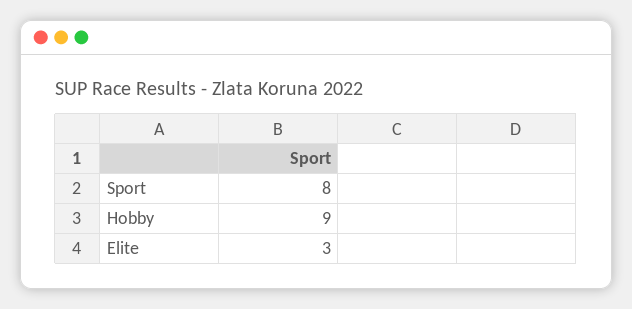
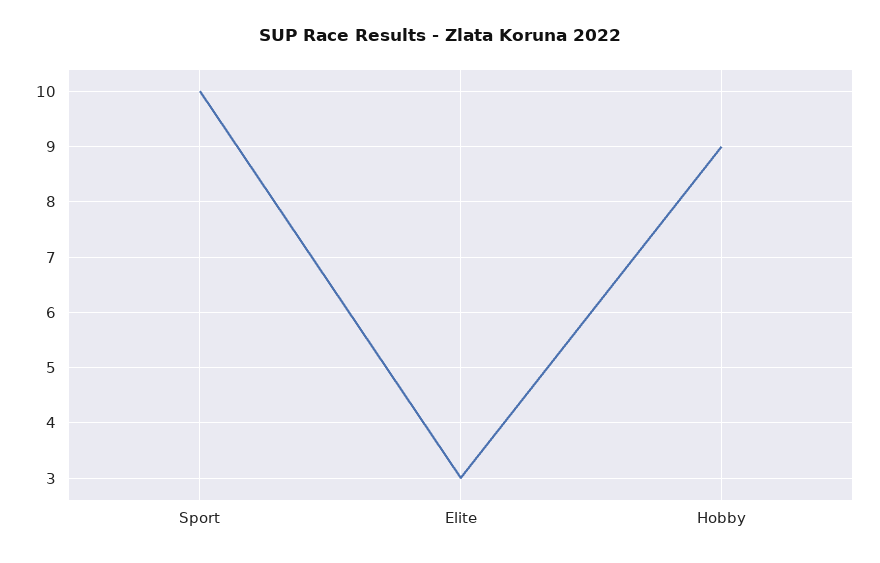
  {
-   "Sport": 8,
+   "Sport": 10,
    "Hobby": 9,
    "Elite": 3
  }

